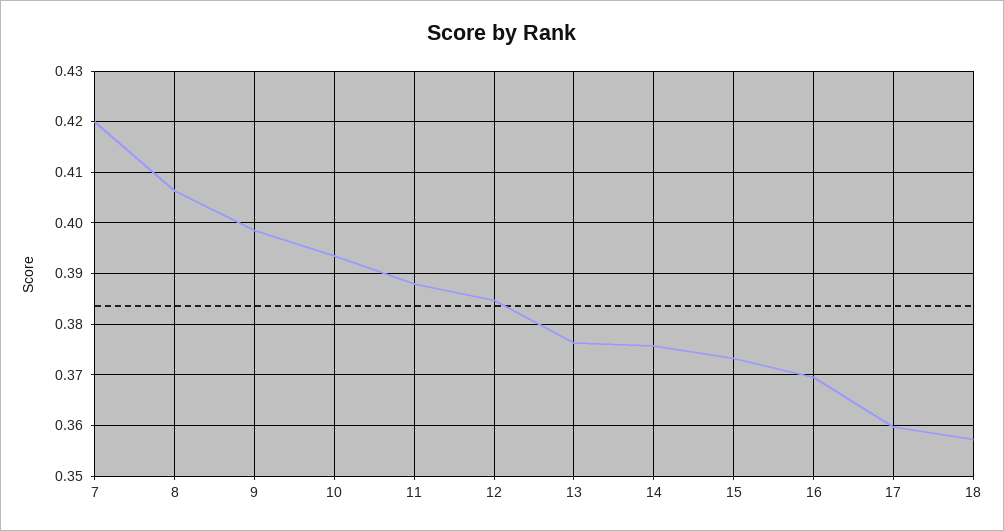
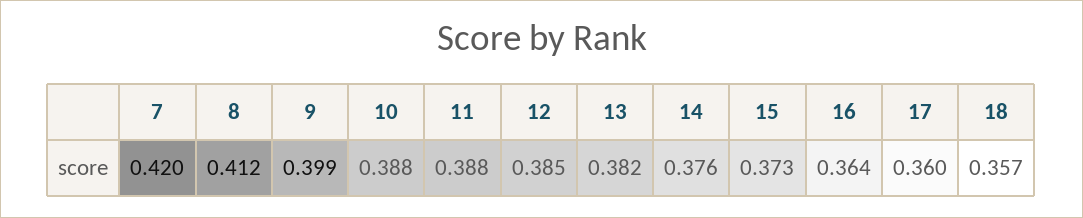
  {
    "7": 0.42,
-   "8": 0.406,
+   "8": 0.412,
    "9": 0.399,
-   "10": 0.394,
+   "10": 0.388,
    "11": 0.388,
    "12": 0.385,
-   "13": 0.376,
+   "13": 0.382,
    "14": 0.376,
    "15": 0.373,
-   "16": 0.37,
+   "16": 0.364,
    "17": 0.36,
    "18": 0.357
  }

